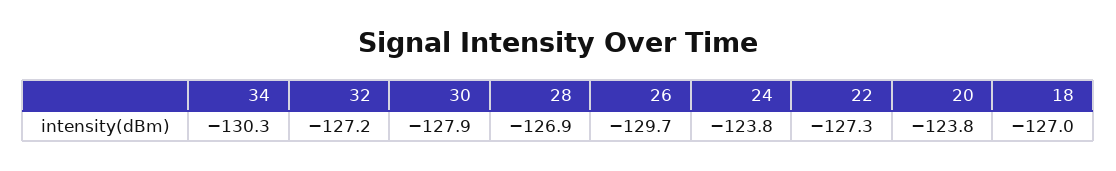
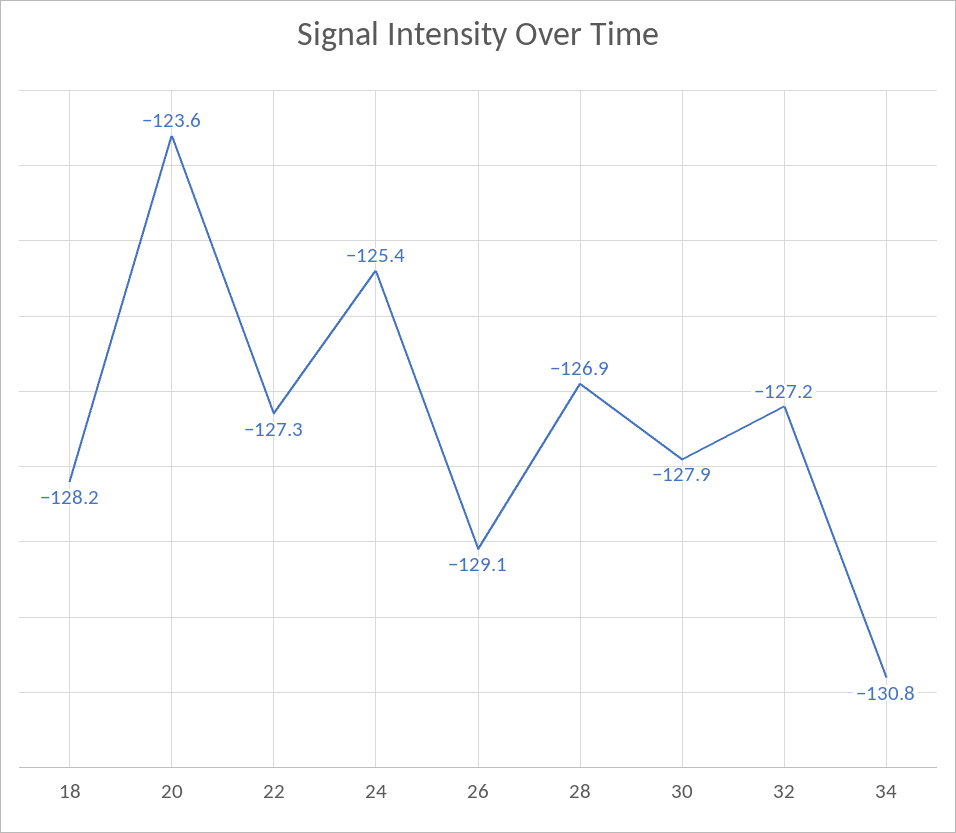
  {
-   "34": -130.3,
+   "34": -130.8,
    "32": -127.2,
    "30": -127.9,
    "28": -126.9,
-   "26": -129.7,
+   "26": -129.1,
-   "24": -123.8,
+   "24": -125.4,
    "22": -127.3,
-   "20": -123.8,
+   "20": -123.6,
-   "18": -127
+   "18": -128.2
  }

